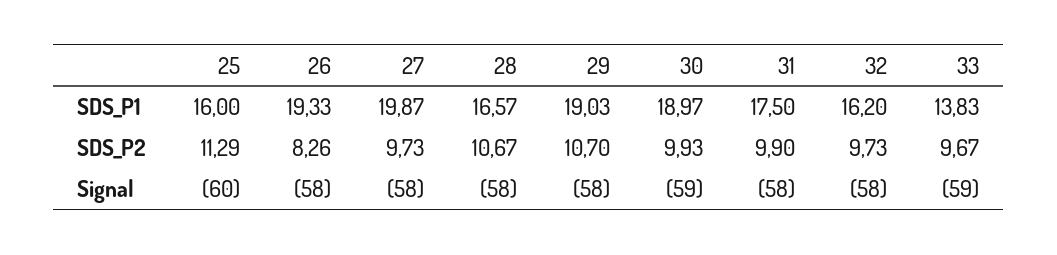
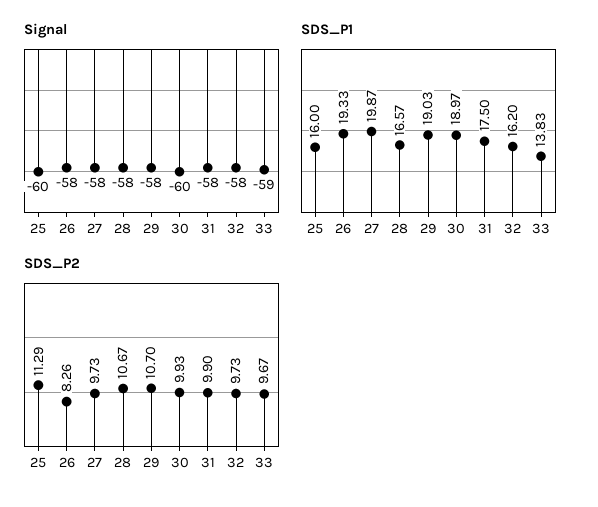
  {
    "SDS_P1": {
      "25": 16,
      "26": 19.33,
      "27": 19.87,
      "28": 16.57,
      "29": 19.03,
      "30": 18.97,
      "31": 17.5,
      "32": 16.2,
      "33": 13.83
    },
    "SDS_P2": {
      "25": 11.29,
      "26": 8.26,
      "27": 9.73,
      "28": 10.67,
      "29": 10.7,
      "30": 9.93,
      "31": 9.9,
      "32": 9.73,
      "33": 9.67
    },
    "Signal": {
      "25": -60,
      "26": -58,
      "27": -58,
      "28": -58,
      "29": -58,
-     "30": -59,
+     "30": -60,
      "31": -58,
      "32": -58,
      "33": -59
    }
  }

